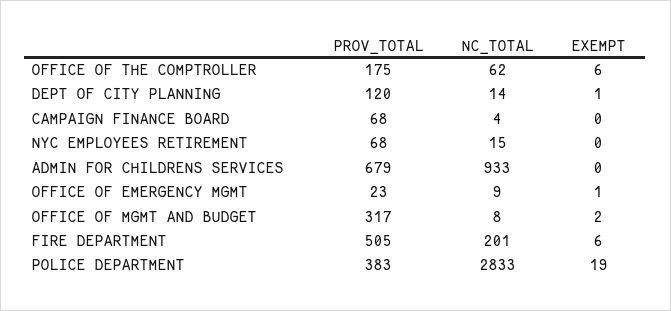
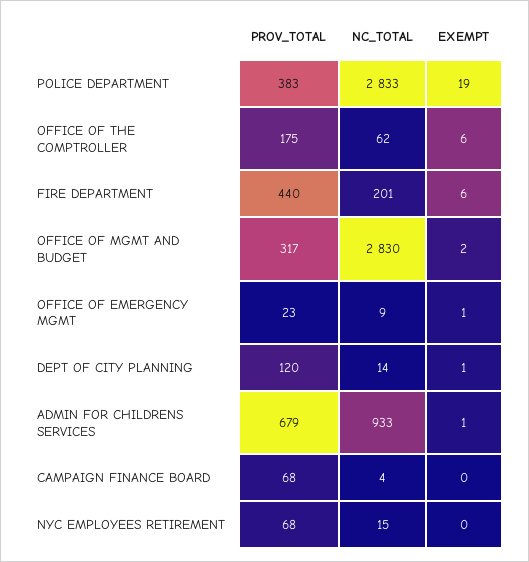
  {
    "PROV_TOTAL": {
      "OFFICE OF THE COMPTROLLER": 175,
      "DEPT OF CITY PLANNING": 120,
      "CAMPAIGN FINANCE BOARD": 68,
      "NYC EMPLOYEES RETIREMENT": 68,
      "ADMIN FOR CHILDRENS SERVICES": 679,
      "OFFICE OF EMERGENCY MGMT": 23,
      "OFFICE OF MGMT AND BUDGET": 317,
-     "FIRE DEPARTMENT": 505,
+     "FIRE DEPARTMENT": 440,
      "POLICE DEPARTMENT": 383
    },
    "NC_TOTAL": {
      "OFFICE OF THE COMPTROLLER": 62,
      "DEPT OF CITY PLANNING": 14,
      "CAMPAIGN FINANCE BOARD": 4,
      "NYC EMPLOYEES RETIREMENT": 15,
      "ADMIN FOR CHILDRENS SERVICES": 933,
      "OFFICE OF EMERGENCY MGMT": 9,
-     "OFFICE OF MGMT AND BUDGET": 8,
+     "OFFICE OF MGMT AND BUDGET": 2830,
      "FIRE DEPARTMENT": 201,
      "POLICE DEPARTMENT": 2833
    },
    "EXEMPT": {
      "OFFICE OF THE COMPTROLLER": 6,
      "DEPT OF CITY PLANNING": 1,
      "CAMPAIGN FINANCE BOARD": 0,
      "NYC EMPLOYEES RETIREMENT": 0,
-     "ADMIN FOR CHILDRENS SERVICES": 0,
+     "ADMIN FOR CHILDRENS SERVICES": 1,
      "OFFICE OF EMERGENCY MGMT": 1,
      "OFFICE OF MGMT AND BUDGET": 2,
      "FIRE DEPARTMENT": 6,
      "POLICE DEPARTMENT": 19
    }
  }

